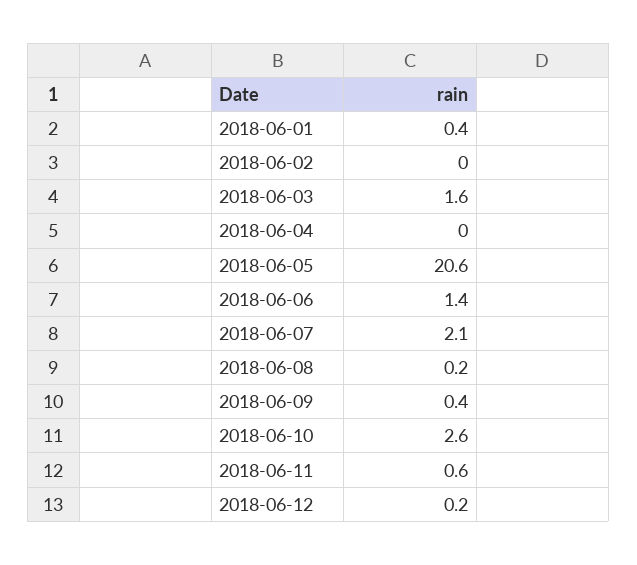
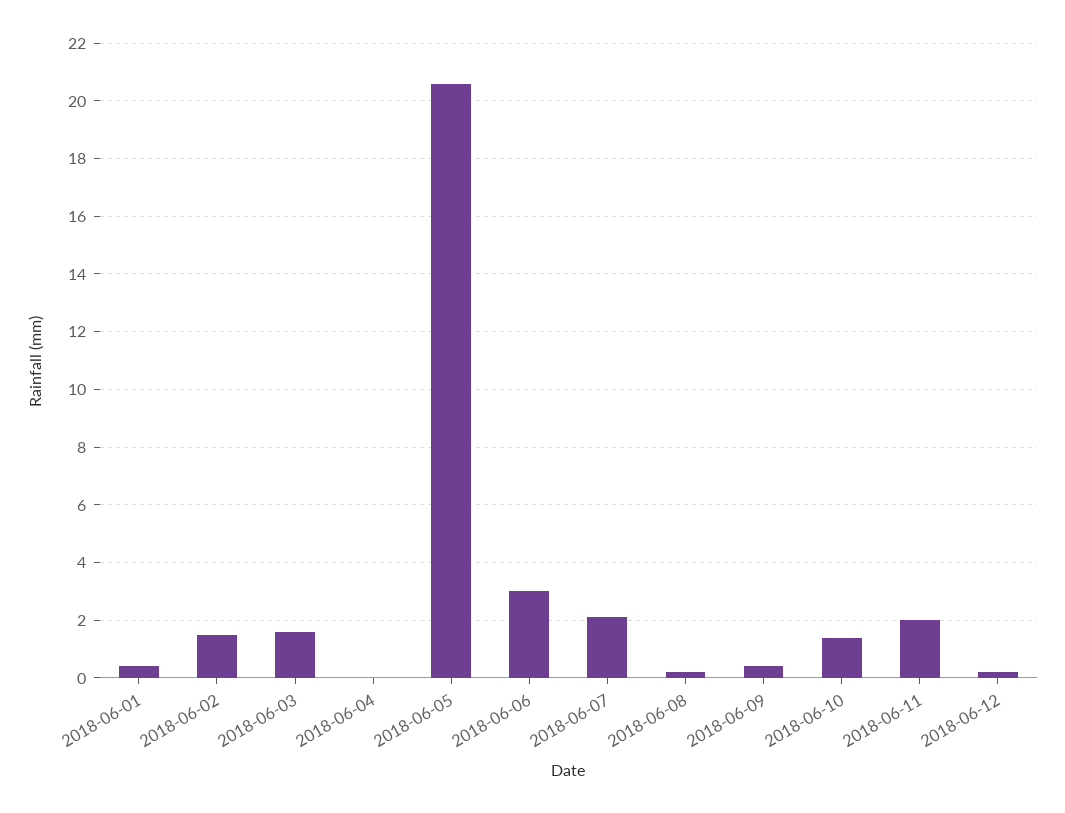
  {
    "2018-06-01": 0.4,
-   "2018-06-02": 0,
+   "2018-06-02": 1.5,
    "2018-06-03": 1.6,
    "2018-06-04": 0,
    "2018-06-05": 20.6,
-   "2018-06-06": 1.4,
+   "2018-06-06": 3,
    "2018-06-07": 2.1,
    "2018-06-08": 0.2,
    "2018-06-09": 0.4,
-   "2018-06-10": 2.6,
+   "2018-06-10": 1.5,
-   "2018-06-11": 0.6,
+   "2018-06-11": 2,
    "2018-06-12": 0.2
  }

